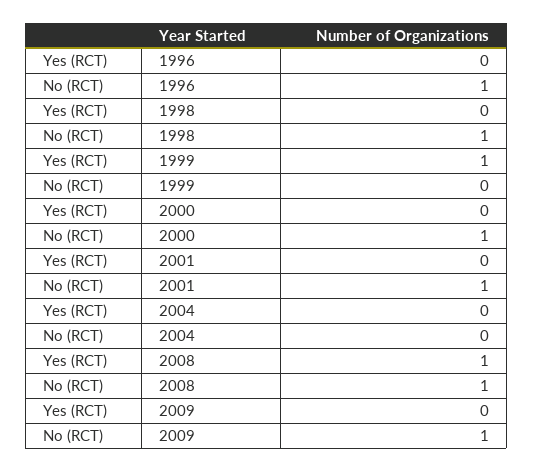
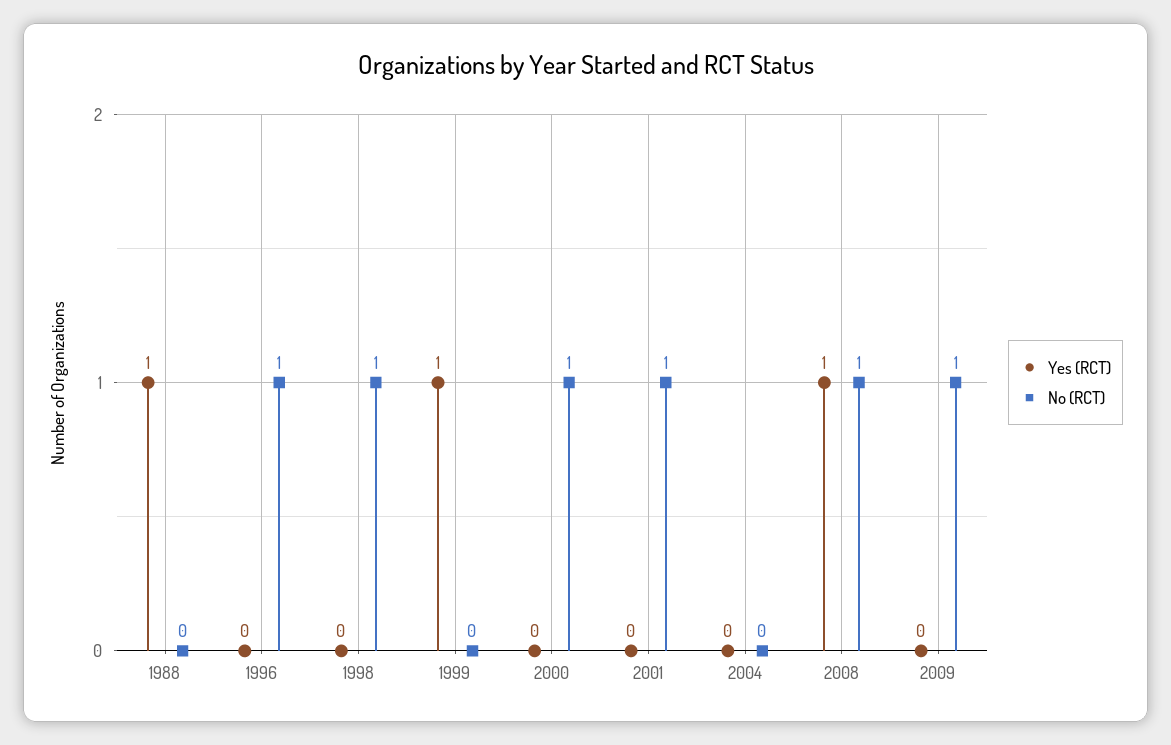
  {
    "Yes (RCT)": {
      "1996": 0,
      "1998": 0,
      "1999": 1,
      "2000": 0,
      "2001": 0,
      "2004": 0,
      "2008": 1,
-     "2009": 0
+     "2009": 0,
+     "1988": 1
    },
    "No (RCT)": {
      "1996": 1,
      "1998": 1,
      "1999": 0,
      "2000": 1,
      "2001": 1,
      "2004": 0,
      "2008": 1,
-     "2009": 1
+     "2009": 1,
+     "1988": 0
    }
  }

